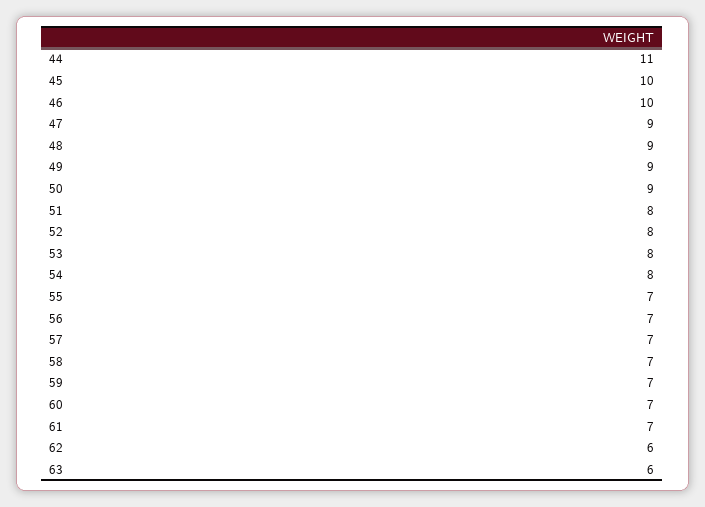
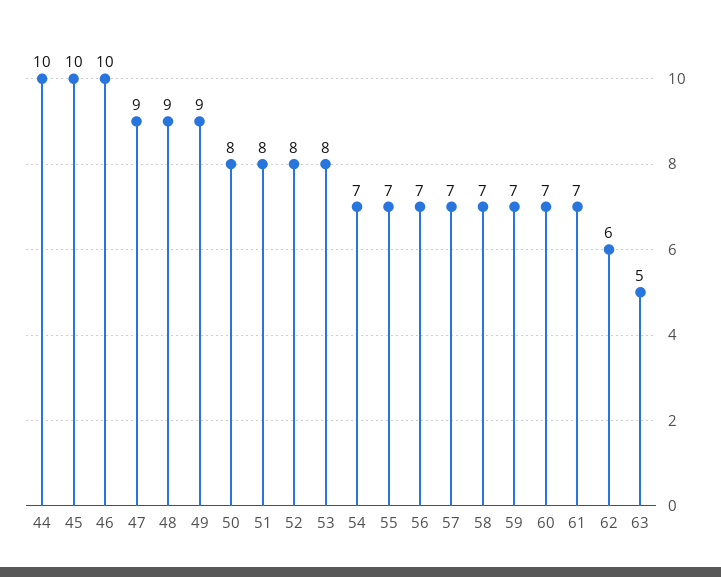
  {
-   "44": 11,
+   "44": 10,
    "45": 10,
    "46": 10,
    "47": 9,
    "48": 9,
    "49": 9,
-   "50": 9,
+   "50": 8,
    "51": 8,
    "52": 8,
    "53": 8,
-   "54": 8,
+   "54": 7,
    "55": 7,
    "56": 7,
    "57": 7,
    "58": 7,
    "59": 7,
    "60": 7,
    "61": 7,
    "62": 6,
-   "63": 6
+   "63": 5
  }

